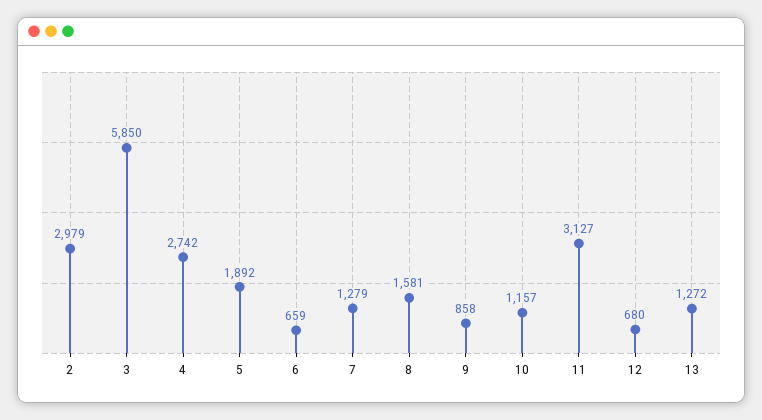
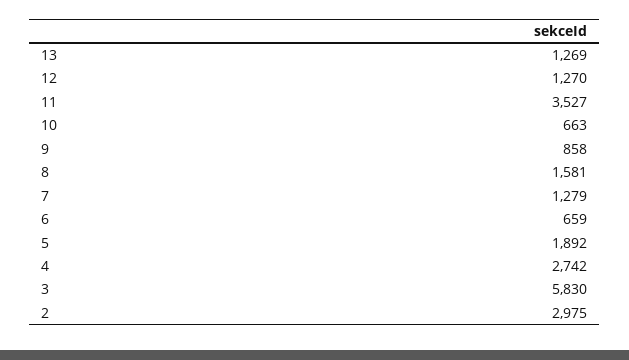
  {
-   "2": 2979,
+   "2": 2975,
-   "3": 5850,
+   "3": 5830,
    "4": 2742,
    "5": 1892,
    "6": 659,
    "7": 1279,
    "8": 1581,
    "9": 858,
-   "10": 1157,
+   "10": 663,
-   "11": 3127,
+   "11": 3527,
-   "12": 680,
+   "12": 1270,
-   "13": 1272
+   "13": 1269
  }

